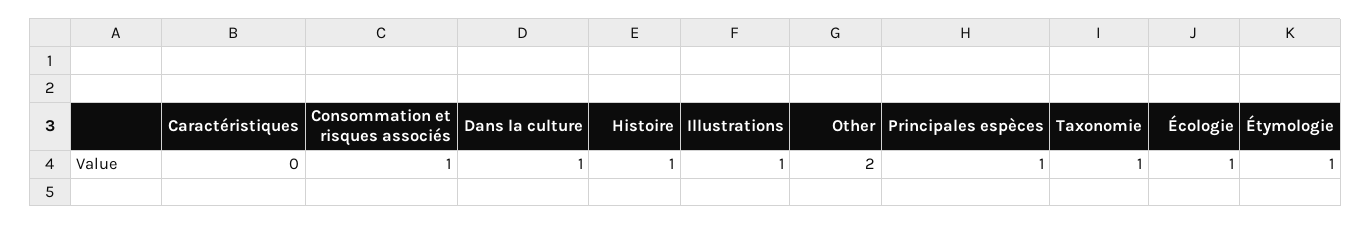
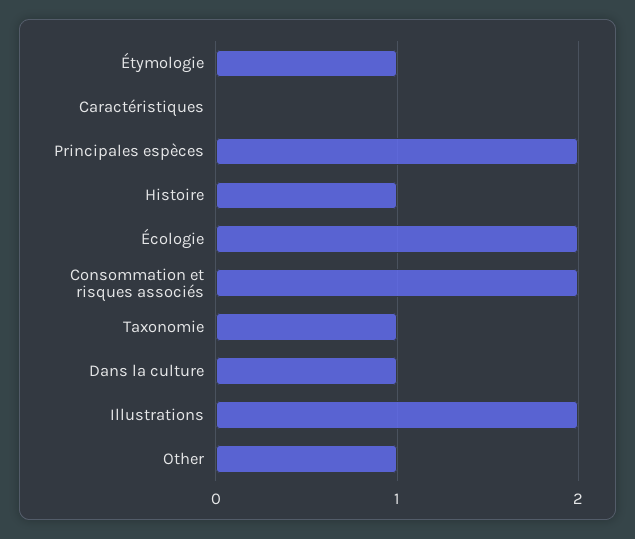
  {
    "Caractéristiques": 0,
-   "Consommation et risques associés": 1,
+   "Consommation et risques associés": 2,
    "Dans la culture": 1,
    "Histoire": 1,
-   "Illustrations": 1,
+   "Illustrations": 2,
-   "Other": 2,
+   "Other": 1,
-   "Principales espèces": 1,
+   "Principales espèces": 2,
    "Taxonomie": 1,
-   "Écologie": 1,
+   "Écologie": 2,
    "Étymologie": 1
  }

